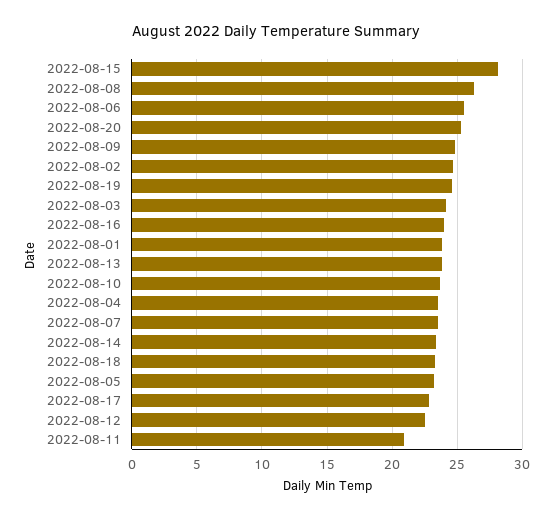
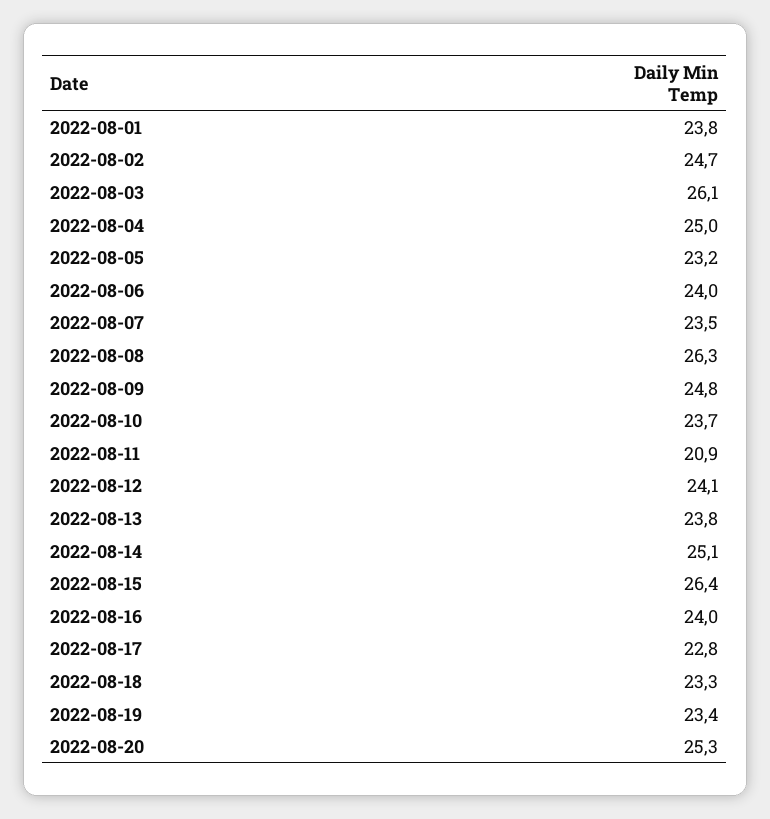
  {
-   "2022-08-15": 28,
+   "2022-08-15": 26.4,
    "2022-08-08": 26.3,
-   "2022-08-06": 25.5,
+   "2022-08-06": 24,
    "2022-08-20": 25.3,
    "2022-08-09": 24.8,
    "2022-08-02": 24.7,
-   "2022-08-19": 24.5,
+   "2022-08-19": 23.4,
-   "2022-08-03": 24,
+   "2022-08-03": 26.1,
    "2022-08-16": 24,
    "2022-08-01": 23.8,
    "2022-08-13": 23.8,
    "2022-08-10": 23.7,
-   "2022-08-04": 23.5,
+   "2022-08-04": 25,
    "2022-08-07": 23.5,
-   "2022-08-14": 23.5,
+   "2022-08-14": 25.1,
    "2022-08-18": 23.3,
    "2022-08-05": 23.2,
    "2022-08-17": 22.8,
-   "2022-08-12": 22.5,
+   "2022-08-12": 24.1,
    "2022-08-11": 20.9
  }

